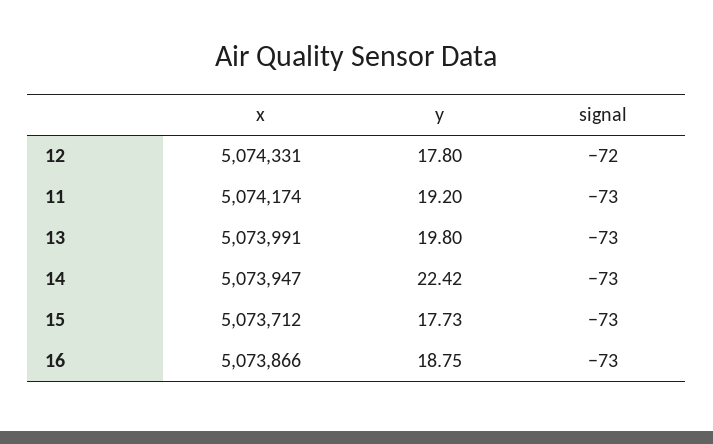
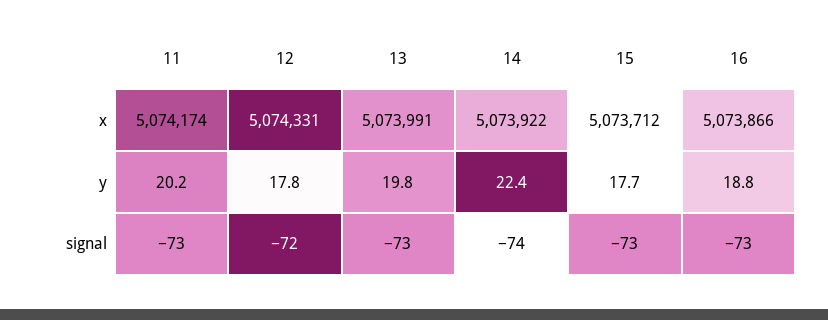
  {
    "x": {
      "12": 5074331,
      "11": 5074174,
      "13": 5073991,
-     "14": 5073947,
+     "14": 5073922,
      "15": 5073712,
      "16": 5073866
    },
    "y": {
      "12": 17.8,
-     "11": 19.2,
+     "11": 20.2,
      "13": 19.8,
      "14": 22.42,
      "15": 17.73,
      "16": 18.75
    },
    "signal": {
      "12": -72,
      "11": -73,
      "13": -73,
-     "14": -73,
+     "14": -74,
      "15": -73,
      "16": -73
    }
  }

